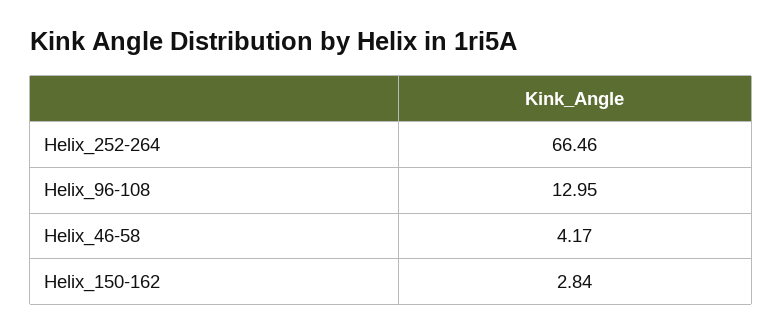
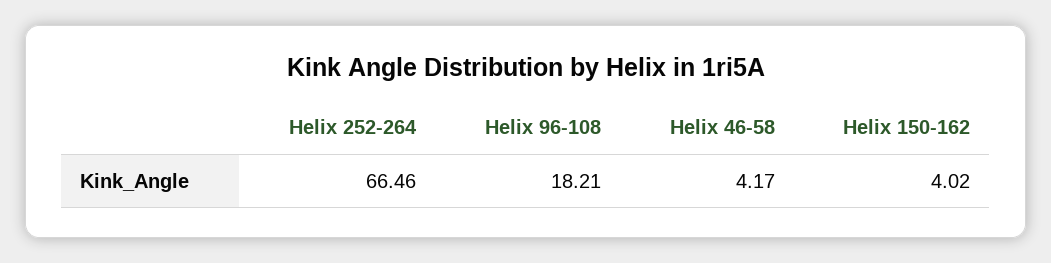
  {
    "Helix_252-264": 66.46,
-   "Helix_96-108": 12.95,
+   "Helix_96-108": 18.21,
    "Helix_46-58": 4.17,
-   "Helix_150-162": 2.84
+   "Helix_150-162": 4.02
  }

